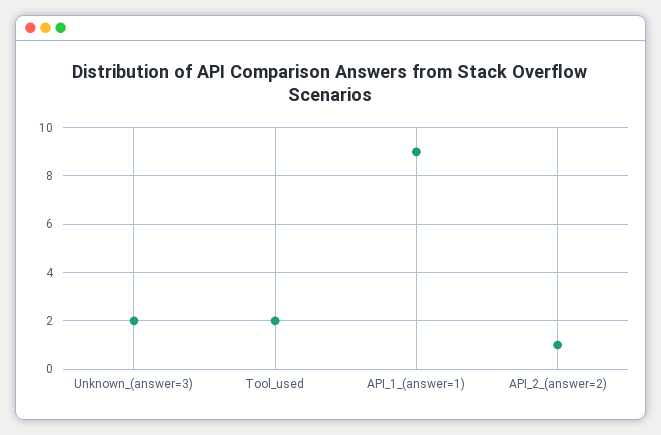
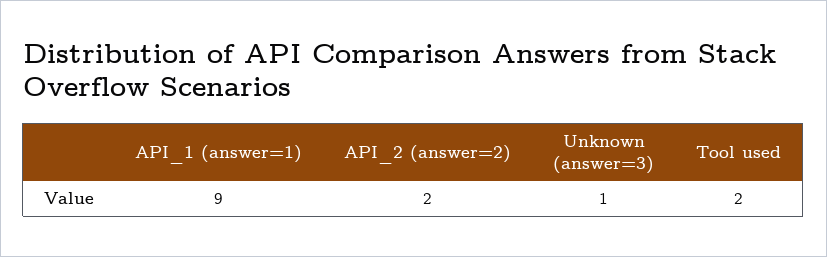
  {
-   "Unknown_(answer=3)": 2,
+   "Unknown_(answer=3)": 1,
    "Tool_used": 2,
    "API_1_(answer=1)": 9,
-   "API_2_(answer=2)": 1
+   "API_2_(answer=2)": 2
  }

